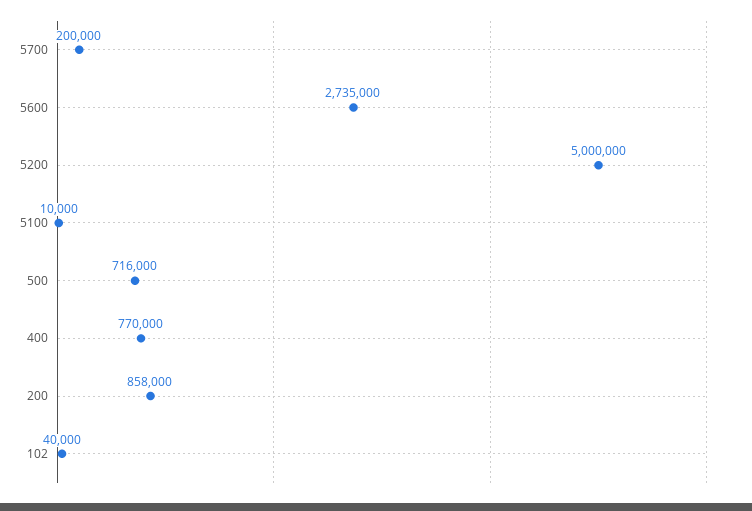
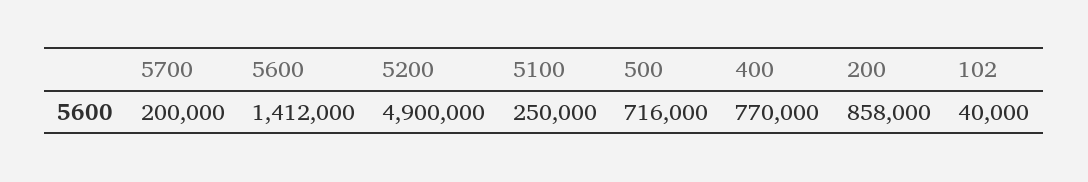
  {
    "5700": 200000,
-   "5600": 2735000,
+   "5600": 1412000,
-   "5200": 5000000,
+   "5200": 4900000,
-   "5100": 10000,
+   "5100": 250000,
    "500": 716000,
    "400": 770000,
    "200": 858000,
    "102": 40000
  }

